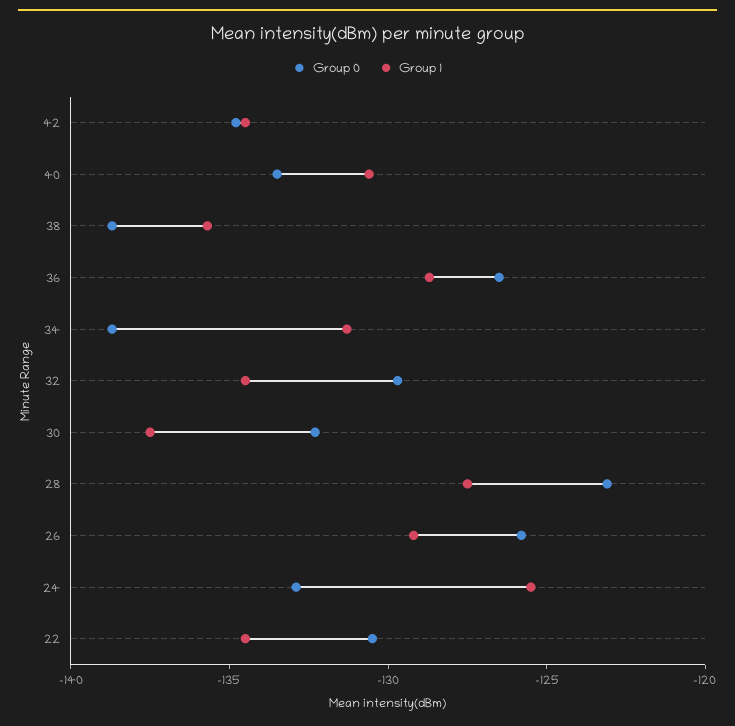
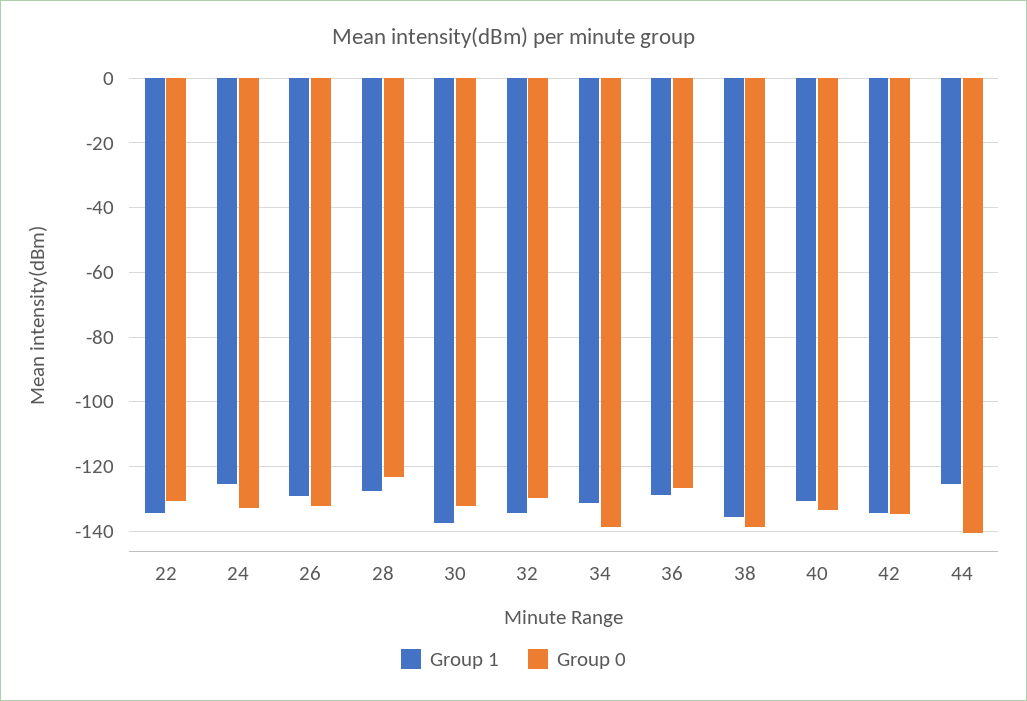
  {
    "Group 0": {
      "42": -135,
      "40": -134,
      "38": -139,
      "36": -127,
      "34": -139,
      "32": -130,
      "30": -132,
      "28": -123,
-     "26": -126,
+     "26": -132,
      "24": -133,
-     "22": -131
+     "22": -131,
+     "44": -140
    },
    "Group 1": {
      "42": -135,
      "40": -131,
      "38": -136,
      "36": -129,
      "34": -131,
      "32": -135,
      "30": -138,
      "28": -128,
      "26": -129,
      "24": -126,
-     "22": -135
+     "22": -135,
+     "44": -126
    }
  }

